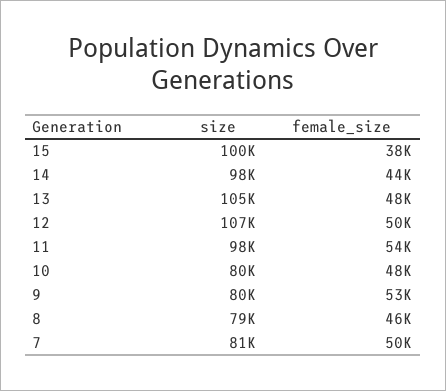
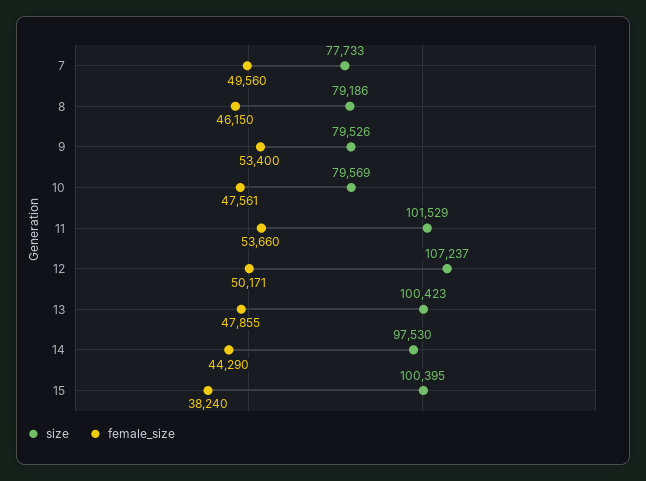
  {
    "size": {
      "15": 100395,
      "14": 97530,
-     "13": 105000,
+     "13": 100423,
      "12": 107237,
-     "11": 98000,
+     "11": 101529,
      "10": 79569,
      "9": 79526,
      "8": 79186,
-     "7": 81000
+     "7": 77733
    },
    "female_size": {
      "15": 38240,
      "14": 44290,
      "13": 47855,
      "12": 50171,
      "11": 53660,
      "10": 47561,
      "9": 53400,
      "8": 46150,
      "7": 49560
    }
  }

